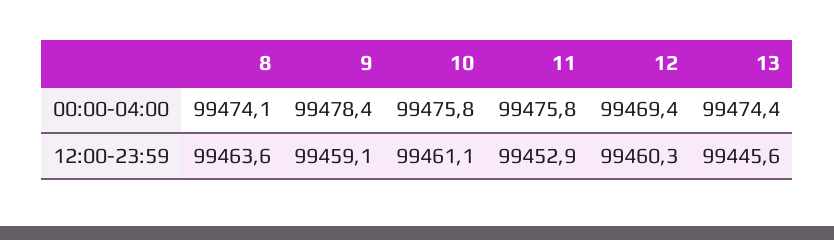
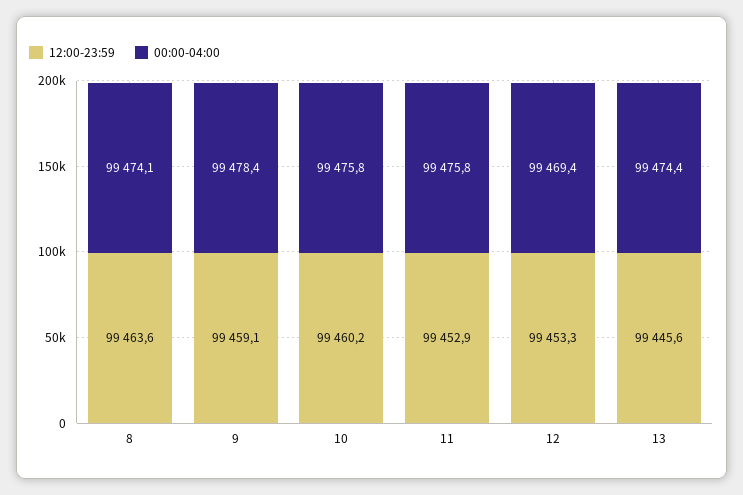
  {
    "00:00-04:00": {
      "8": 99474.1,
      "9": 99478.4,
      "10": 99475.8,
      "11": 99475.8,
      "12": 99469.4,
      "13": 99474.4
    },
    "12:00-23:59": {
      "8": 99463.6,
      "9": 99459.1,
-     "10": 99461.1,
+     "10": 99460.2,
      "11": 99452.9,
-     "12": 99460.3,
+     "12": 99453.3,
      "13": 99445.6
    }
  }

